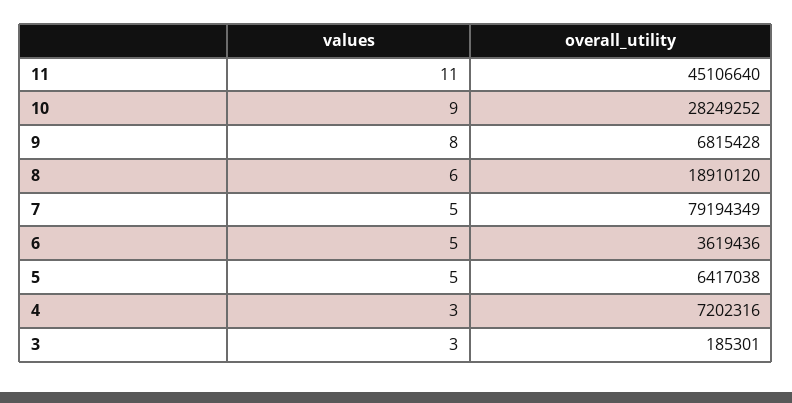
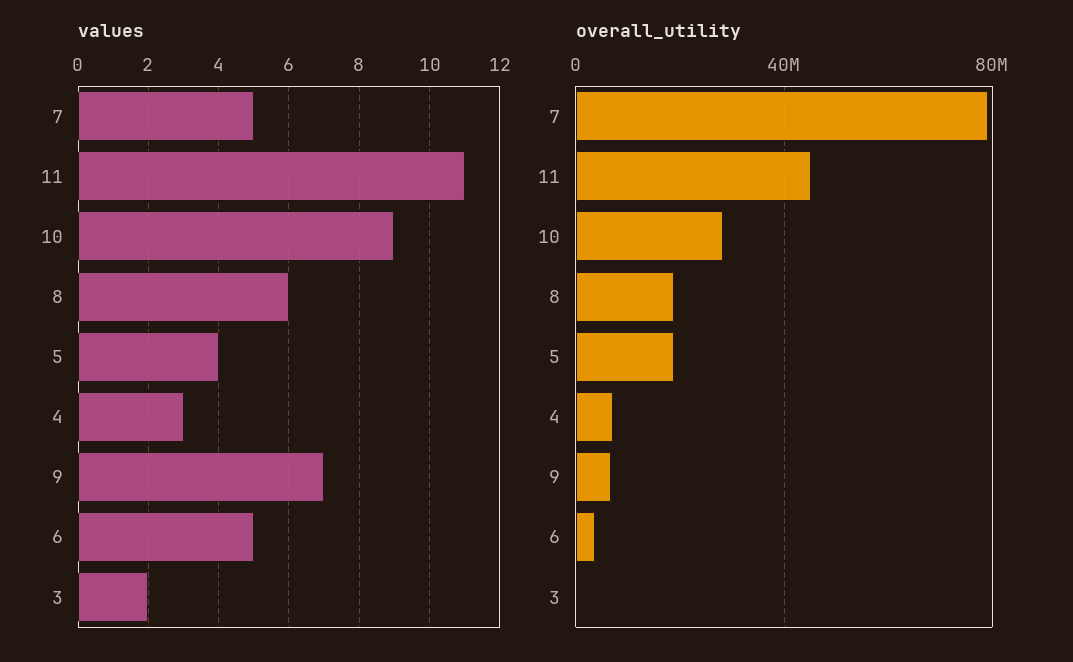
  {
    "values": {
      "11": 11,
      "10": 9,
-     "9": 8,
+     "9": 7,
      "8": 6,
      "7": 5,
      "6": 5,
-     "5": 5,
+     "5": 4,
      "4": 3,
-     "3": 3
+     "3": 2
    },
    "overall_utility": {
      "11": 45106640,
      "10": 28249252,
      "9": 6815428,
      "8": 18910120,
      "7": 79194349,
      "6": 3619436,
-     "5": 6417038,
+     "5": 20000000,
      "4": 7202316,
      "3": 185301
    }
  }

